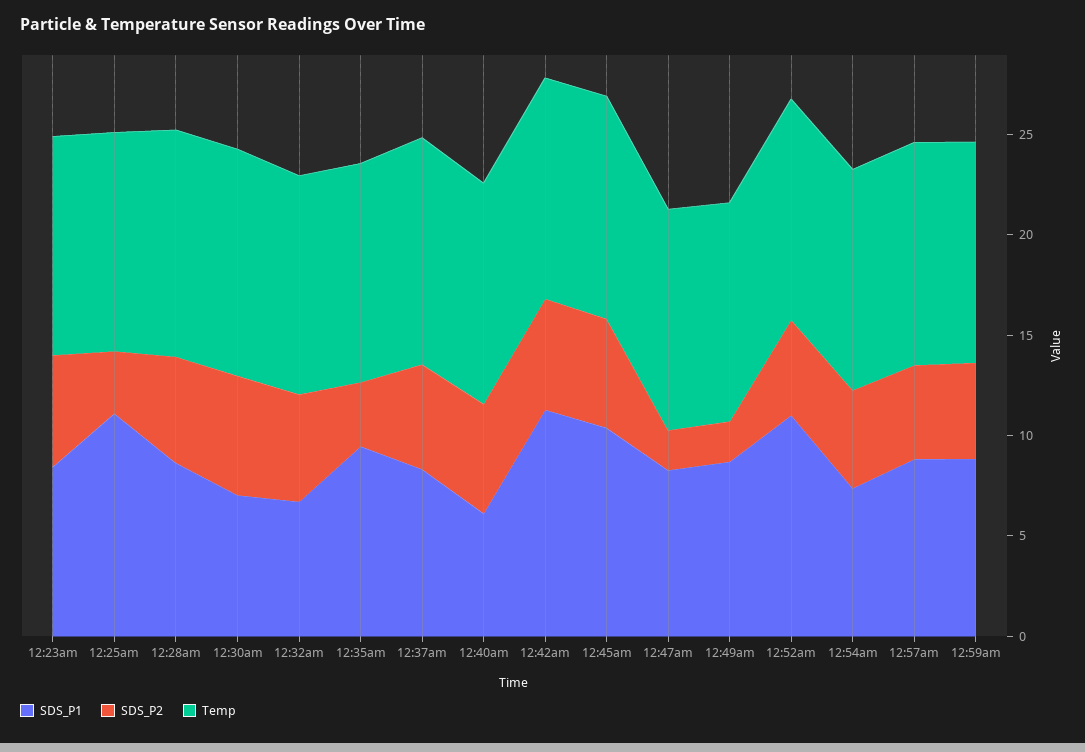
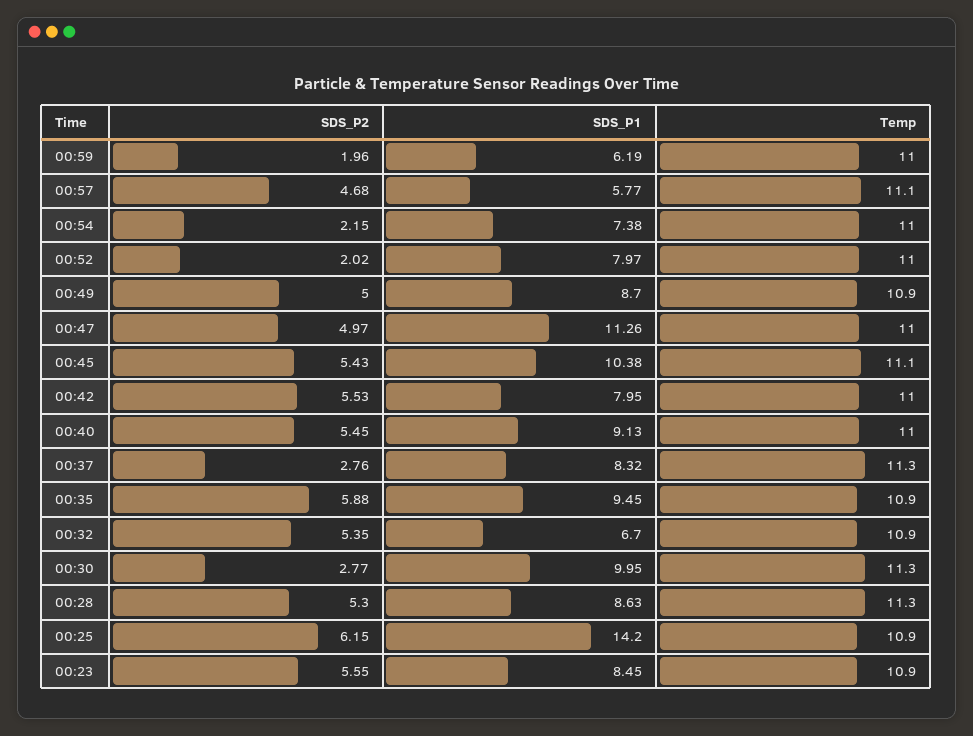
  {
    "SDS_P1": {
      "12:23am": 8.45,
-     "12:25am": 11,
+     "12:25am": 14.2,
      "12:28am": 8.63,
-     "12:30am": 7,
+     "12:30am": 9.95,
      "12:32am": 6.7,
      "12:35am": 9.45,
      "12:37am": 8.32,
-     "12:40am": 6,
+     "12:40am": 9.13,
-     "12:42am": 11,
+     "12:42am": 7.95,
      "12:45am": 10.38,
-     "12:47am": 8,
+     "12:47am": 11.26,
      "12:49am": 8.7,
-     "12:52am": 11,
+     "12:52am": 7.97,
      "12:54am": 7.38,
-     "12:57am": 9,
+     "12:57am": 5.77,
-     "12:59am": 9
+     "12:59am": 6.19
    },
    "SDS_P2": {
      "12:23am": 5.55,
-     "12:25am": 3,
+     "12:25am": 6.15,
      "12:28am": 5.3,
-     "12:30am": 6,
+     "12:30am": 2.77,
      "12:32am": 5.35,
-     "12:35am": 3,
+     "12:35am": 5.88,
-     "12:37am": 5,
+     "12:37am": 2.76,
      "12:40am": 5.45,
      "12:42am": 5.53,
      "12:45am": 5.43,
-     "12:47am": 2,
+     "12:47am": 4.97,
-     "12:49am": 2,
+     "12:49am": 5,
-     "12:52am": 5,
+     "12:52am": 2.02,
-     "12:54am": 5,
+     "12:54am": 2.15,
      "12:57am": 4.68,
-     "12:59am": 5
+     "12:59am": 1.96
    },
    "Temp": {
      "12:23am": 10.9,
      "12:25am": 10.9,
      "12:28am": 11.3,
      "12:30am": 11.3,
      "12:32am": 10.9,
      "12:35am": 10.9,
      "12:37am": 11.3,
      "12:40am": 11,
      "12:42am": 11,
      "12:45am": 11.1,
      "12:47am": 11,
      "12:49am": 10.9,
      "12:52am": 11,
      "12:54am": 11,
      "12:57am": 11.1,
      "12:59am": 11
    }
  }

